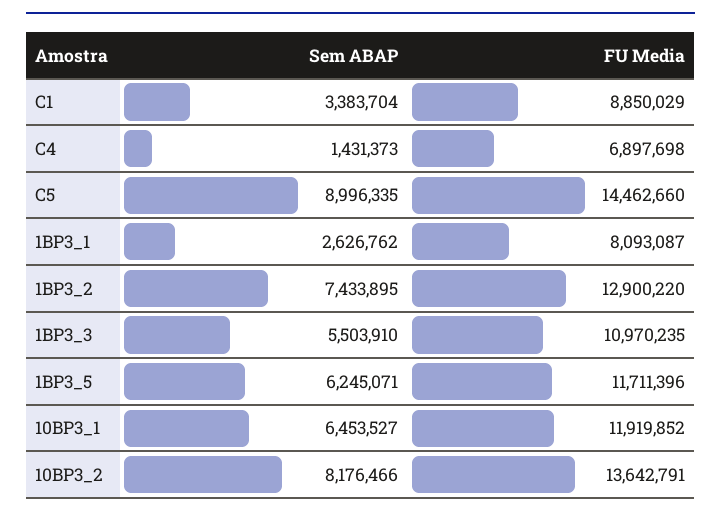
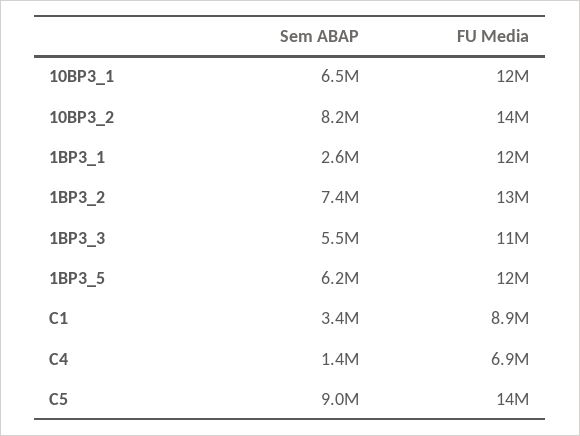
  {
    "Sem ABAP": {
      "C1": 3383704,
      "C4": 1431373,
      "C5": 8996335,
      "1BP3_1": 2626762,
      "1BP3_2": 7433895,
      "1BP3_3": 5503910,
      "1BP3_5": 6245071,
      "10BP3_1": 6453527,
      "10BP3_2": 8176466
    },
    "FU Media": {
      "C1": 8850029,
      "C4": 6897698,
      "C5": 14462660,
-     "1BP3_1": 8093087,
+     "1BP3_1": 12000000,
      "1BP3_2": 12900220,
      "1BP3_3": 10970235,
      "1BP3_5": 11711396,
      "10BP3_1": 11919852,
      "10BP3_2": 13642791
    }
  }

